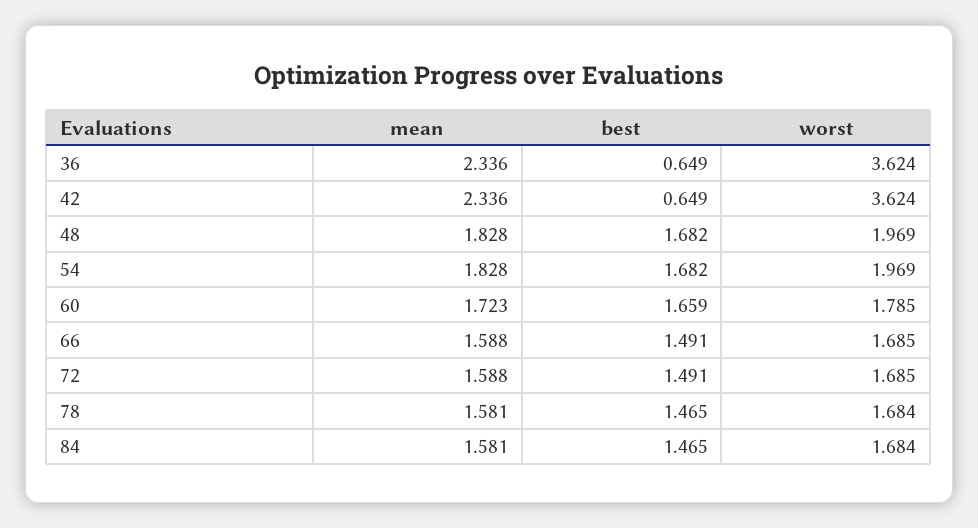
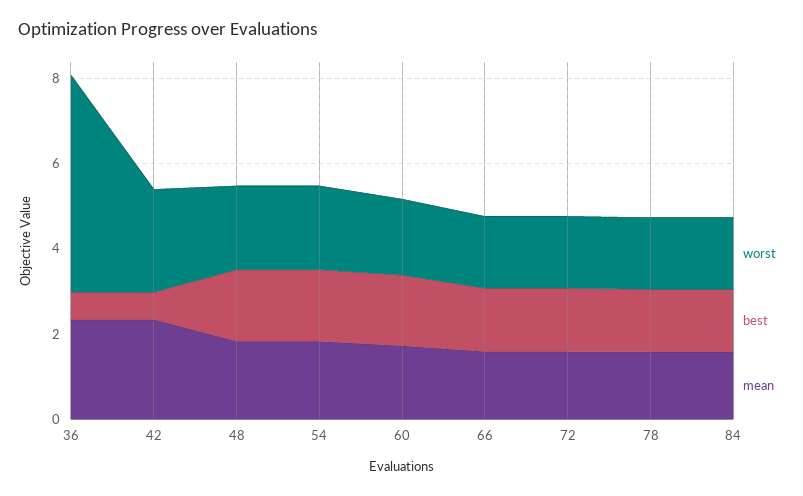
  {
    "mean": {
      "36": 2.336,
      "42": 2.336,
      "48": 1.828,
      "54": 1.828,
      "60": 1.723,
      "66": 1.588,
      "72": 1.588,
      "78": 1.581,
      "84": 1.581
    },
    "best": {
      "36": 0.649,
      "42": 0.649,
      "48": 1.682,
      "54": 1.682,
      "60": 1.659,
      "66": 1.491,
      "72": 1.491,
      "78": 1.465,
      "84": 1.465
    },
    "worst": {
-     "36": 3.624,
+     "36": 5,
-     "42": 3.624,
+     "42": 2.5,
      "48": 1.969,
      "54": 1.969,
      "60": 1.785,
      "66": 1.685,
      "72": 1.685,
      "78": 1.684,
      "84": 1.684
    }
  }

